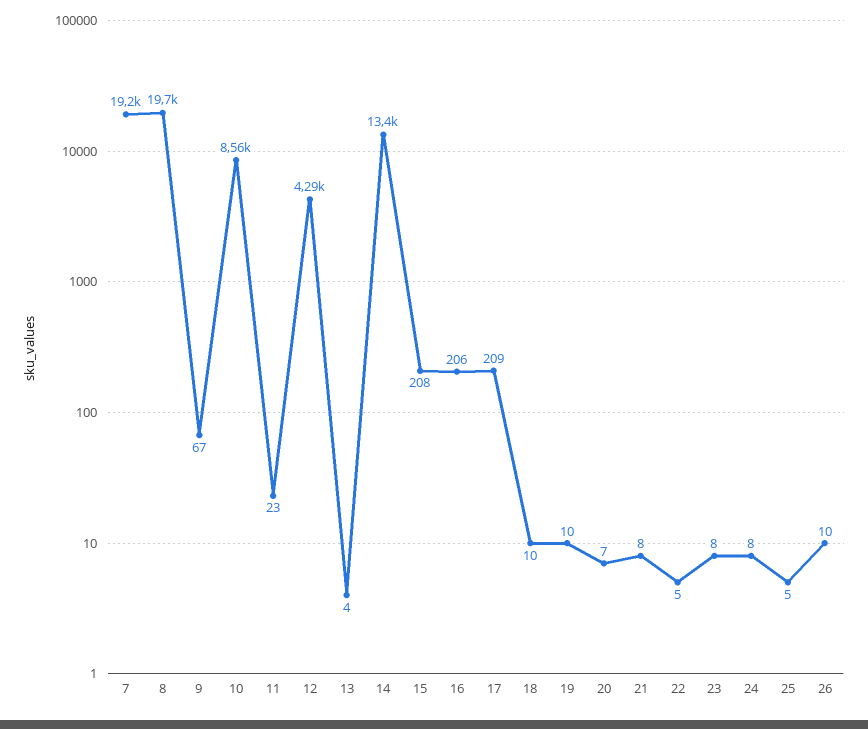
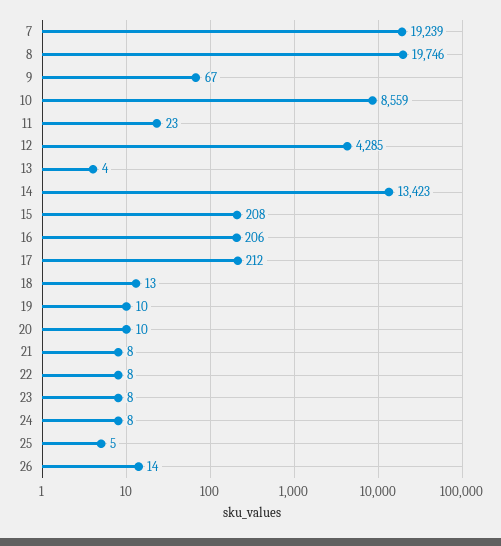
  {
    "7": 19239,
    "8": 19746,
    "9": 67,
    "10": 8559,
    "11": 23,
    "12": 4285,
    "13": 4,
    "14": 13423,
    "15": 208,
    "16": 206,
-   "17": 209,
+   "17": 212,
-   "18": 10,
+   "18": 13,
    "19": 10,
-   "20": 7,
+   "20": 10,
    "21": 8,
-   "22": 5,
+   "22": 8,
    "23": 8,
    "24": 8,
    "25": 5,
-   "26": 10
+   "26": 14
  }

